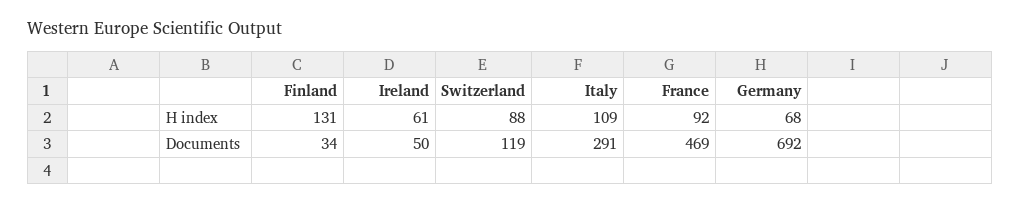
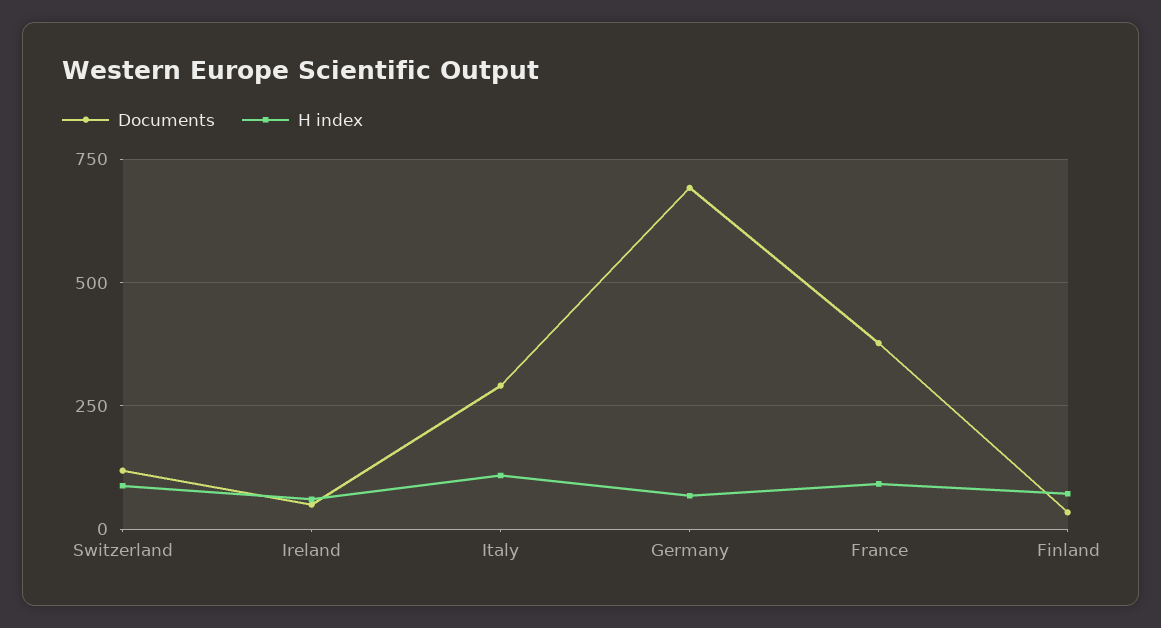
  {
    "H index": {
-     "Finland": 131,
+     "Finland": 75,
      "Ireland": 61,
      "Switzerland": 88,
      "Italy": 109,
      "France": 92,
      "Germany": 68
    },
    "Documents": {
      "Finland": 34,
      "Ireland": 50,
      "Switzerland": 119,
      "Italy": 291,
-     "France": 469,
+     "France": 375,
      "Germany": 692
    }
  }

